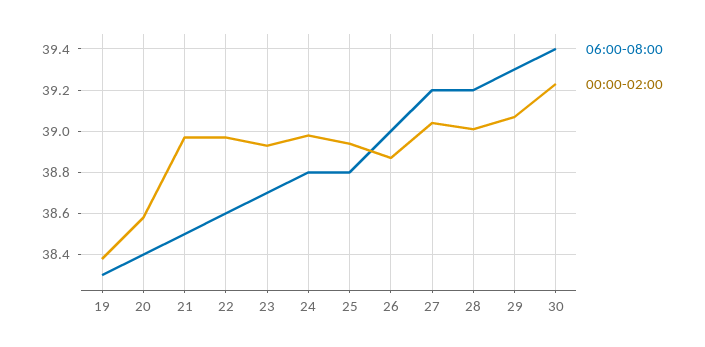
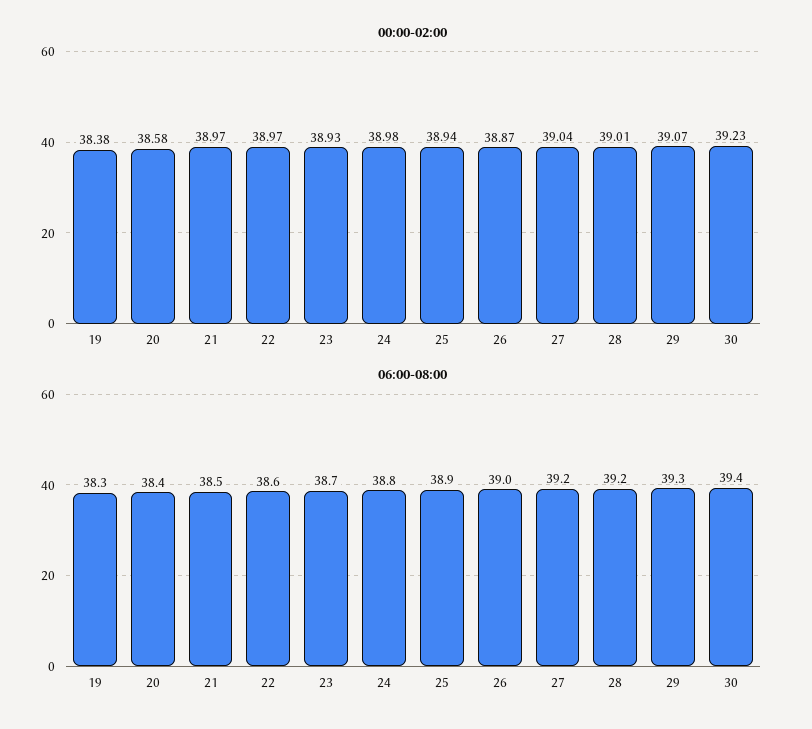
  {
    "06:00-08:00": {
      "19": 38.3,
      "20": 38.4,
      "21": 38.5,
      "22": 38.6,
      "23": 38.7,
      "24": 38.8,
-     "25": 38.8,
+     "25": 38.9,
      "26": 39,
      "27": 39.2,
      "28": 39.2,
      "29": 39.3,
      "30": 39.4
    },
    "00:00-02:00": {
      "19": 38.38,
      "20": 38.58,
      "21": 38.97,
      "22": 38.97,
      "23": 38.93,
      "24": 38.98,
      "25": 38.94,
      "26": 38.87,
      "27": 39.04,
      "28": 39.01,
      "29": 39.07,
      "30": 39.23
    }
  }

